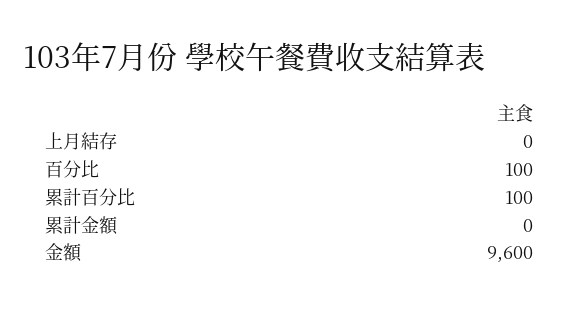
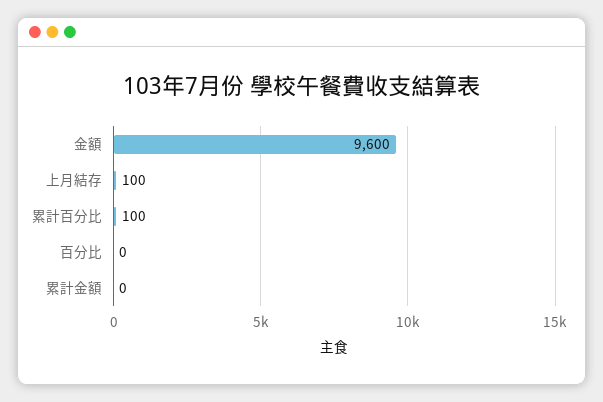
  {
-   "上月結存": 0,
+   "上月結存": 100,
-   "百分比": 100,
+   "百分比": 0,
    "累計百分比": 100,
    "累計金額": 0,
    "金額": 9600
  }

